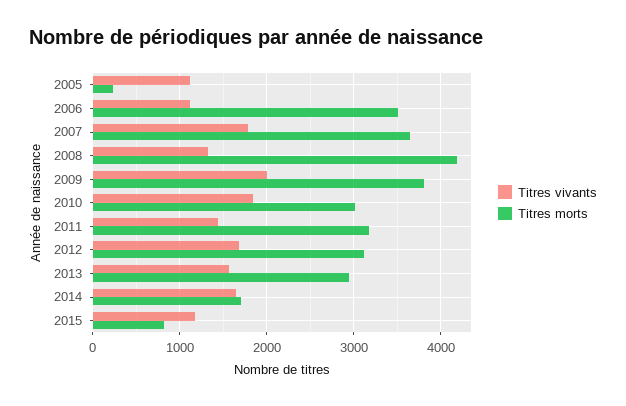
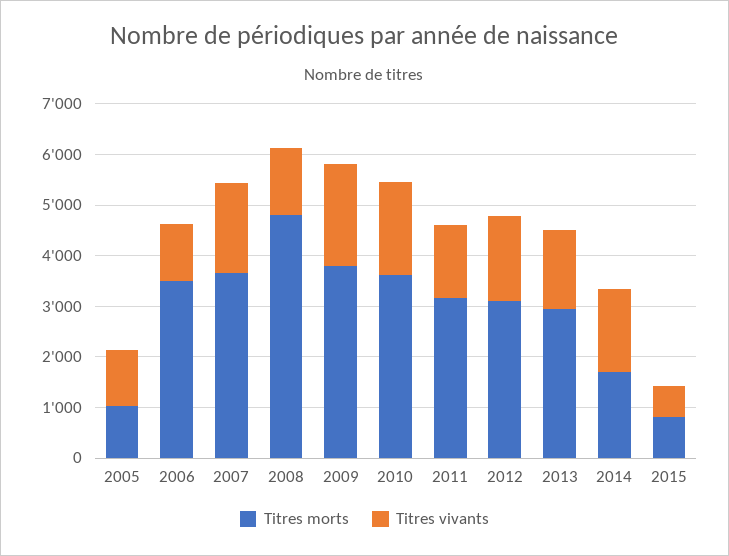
  {
    "Titres vivants": {
      "2005": 1100,
      "2006": 1100,
      "2007": 1800,
      "2008": 1300,
      "2009": 2000,
      "2010": 1800,
      "2011": 1400,
      "2012": 1700,
      "2013": 1600,
      "2014": 1600,
-     "2015": 1200
+     "2015": 600
    },
    "Titres morts": {
-     "2005": 200,
+     "2005": 1000,
      "2006": 3500,
      "2007": 3600,
-     "2008": 4200,
+     "2008": 4800,
      "2009": 3800,
-     "2010": 3000,
+     "2010": 3600,
      "2011": 3200,
      "2012": 3100,
      "2013": 2900,
      "2014": 1700,
      "2015": 800
    }
  }

